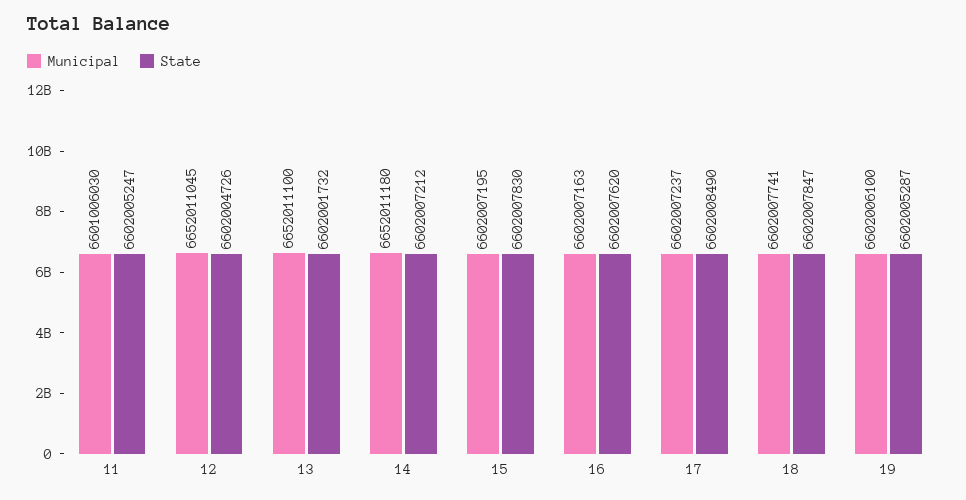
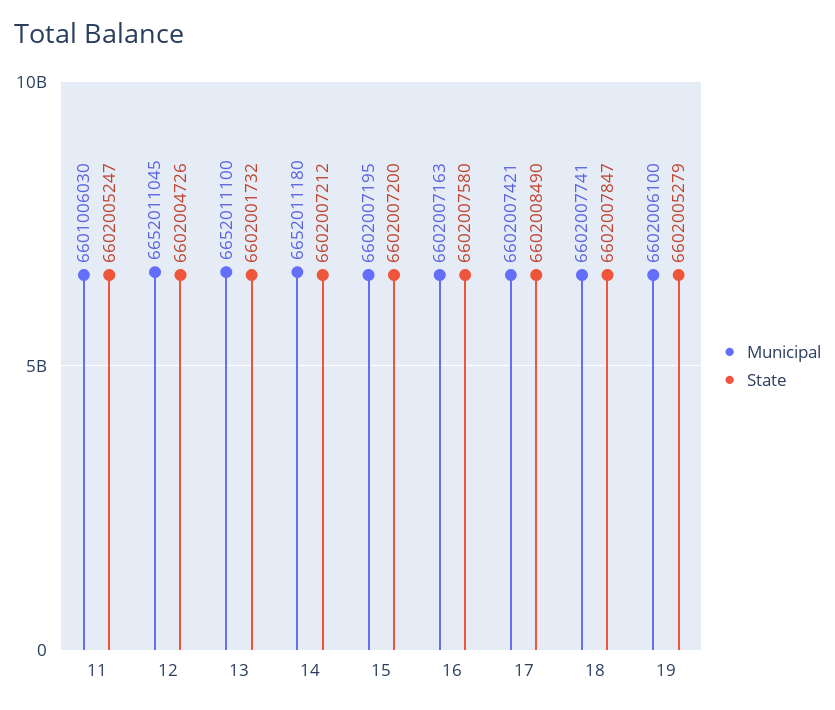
  {
    "Municipal": {
      "11": 6601006030,
      "12": 6652011045,
      "13": 6652011100,
      "14": 6652011180,
      "15": 6602007195,
      "16": 6602007163,
-     "17": 6602007237,
+     "17": 6602007421,
      "18": 6602007741,
      "19": 6602006100
    },
    "State": {
      "11": 6602005247,
      "12": 6602004726,
      "13": 6602001732,
      "14": 6602007212,
-     "15": 6602007830,
+     "15": 6602007200,
-     "16": 6602007620,
+     "16": 6602007580,
      "17": 6602008490,
      "18": 6602007847,
-     "19": 6602005287
+     "19": 6602005279
    }
  }

